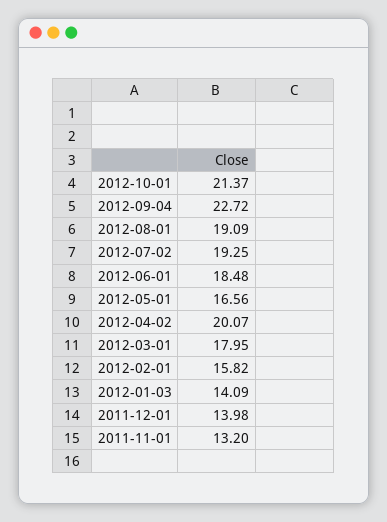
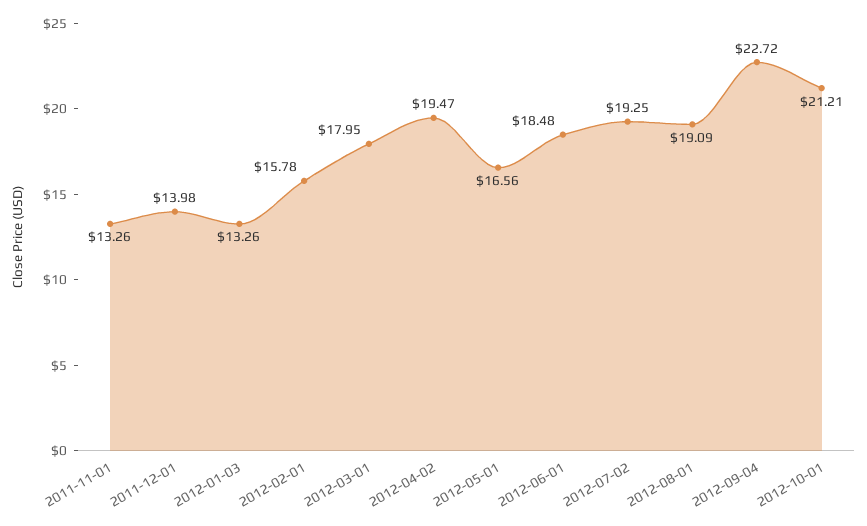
  {
-   "2012-10-01": 21.37,
+   "2012-10-01": 21.21,
    "2012-09-04": 22.72,
    "2012-08-01": 19.09,
    "2012-07-02": 19.25,
    "2012-06-01": 18.48,
    "2012-05-01": 16.56,
-   "2012-04-02": 20.07,
+   "2012-04-02": 19.47,
    "2012-03-01": 17.95,
-   "2012-02-01": 15.82,
+   "2012-02-01": 15.78,
-   "2012-01-03": 14.09,
+   "2012-01-03": 13.26,
    "2011-12-01": 13.98,
-   "2011-11-01": 13.2
+   "2011-11-01": 13.26
  }

